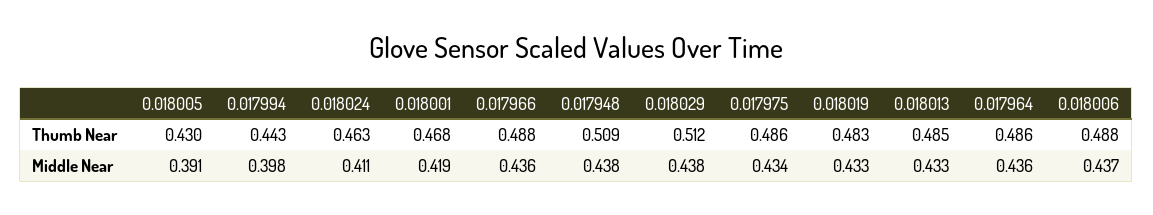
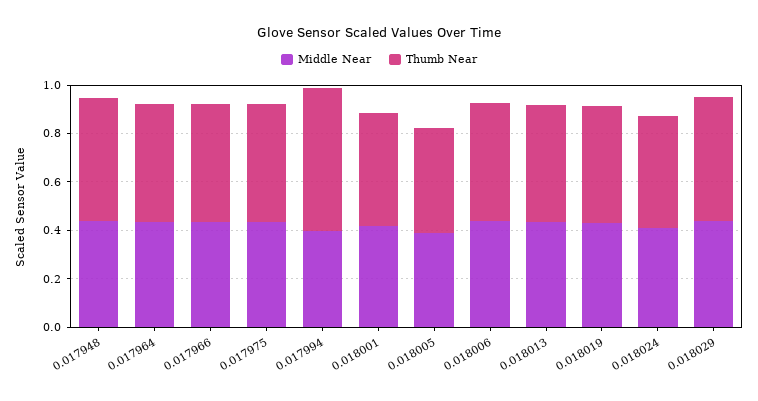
  {
    "Thumb Near": {
      "0.018005": 0.43,
-     "0.017994": 0.443,
+     "0.017994": 0.6,
      "0.018024": 0.463,
      "0.018001": 0.468,
      "0.017966": 0.488,
      "0.017948": 0.509,
      "0.018029": 0.512,
      "0.017975": 0.486,
      "0.018019": 0.483,
      "0.018013": 0.485,
      "0.017964": 0.486,
      "0.018006": 0.488
    },
    "Middle Near": {
      "0.018005": 0.391,
      "0.017994": 0.398,
      "0.018024": 0.411,
      "0.018001": 0.419,
      "0.017966": 0.436,
      "0.017948": 0.438,
      "0.018029": 0.438,
      "0.017975": 0.434,
      "0.018019": 0.433,
      "0.018013": 0.433,
      "0.017964": 0.436,
      "0.018006": 0.437
    }
  }

